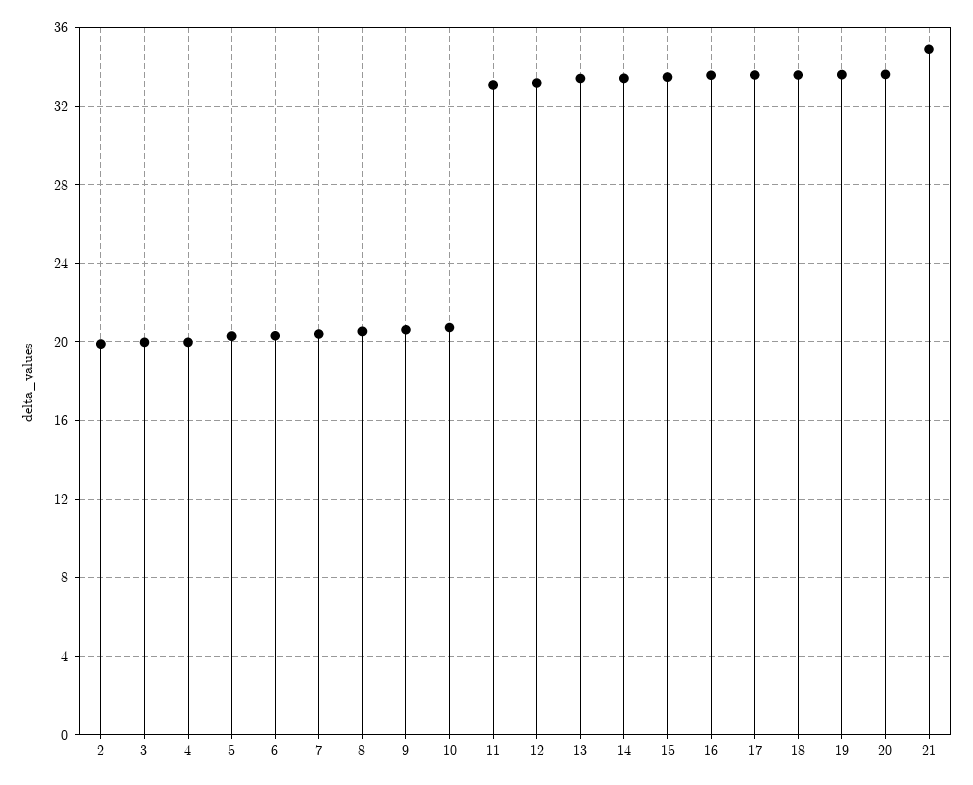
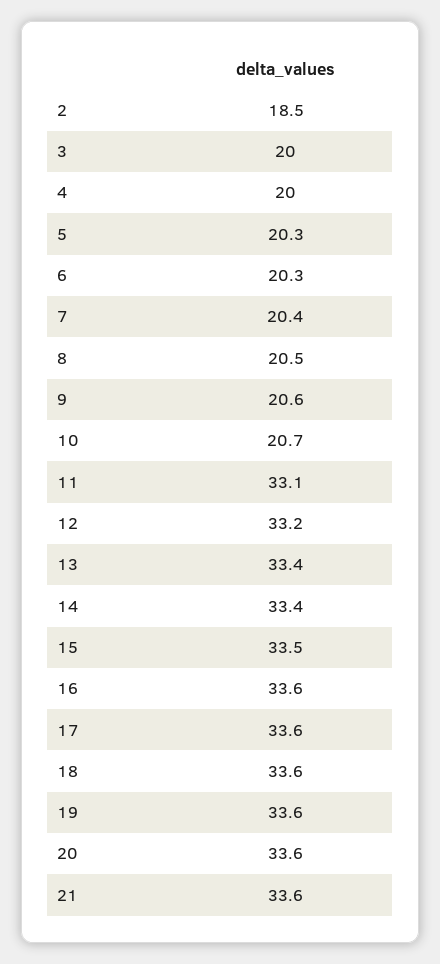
  {
-   "2": 20,
+   "2": 18.5,
    "3": 20,
    "4": 20,
    "5": 20.3,
    "6": 20.3,
    "7": 20.4,
    "8": 20.5,
    "9": 20.6,
    "10": 20.7,
    "11": 33.1,
    "12": 33.2,
    "13": 33.4,
    "14": 33.4,
    "15": 33.5,
    "16": 33.6,
    "17": 33.6,
    "18": 33.6,
    "19": 33.6,
    "20": 33.6,
-   "21": 35
+   "21": 33.6
  }

